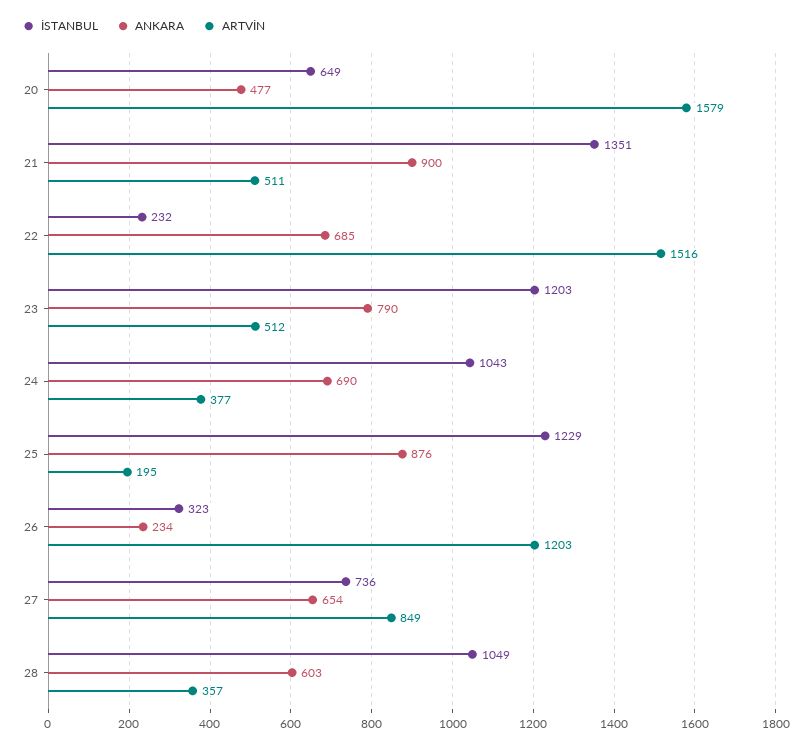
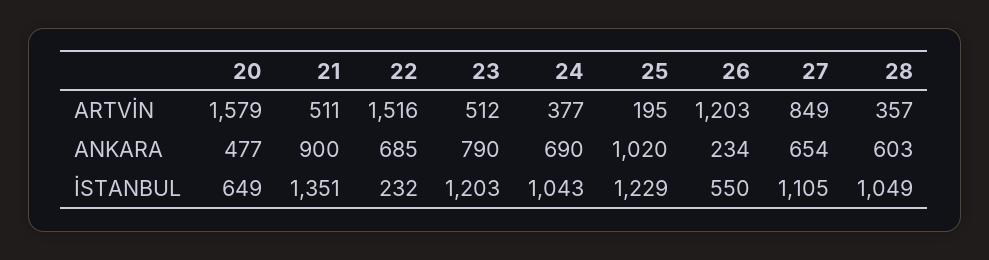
  {
    "İSTANBUL": {
      "20": 649,
      "21": 1351,
      "22": 232,
      "23": 1203,
      "24": 1043,
      "25": 1229,
-     "26": 323,
+     "26": 550,
-     "27": 736,
+     "27": 1105,
      "28": 1049
    },
    "ANKARA": {
      "20": 477,
      "21": 900,
      "22": 685,
      "23": 790,
      "24": 690,
-     "25": 876,
+     "25": 1020,
      "26": 234,
      "27": 654,
      "28": 603
    },
    "ARTVİN": {
      "20": 1579,
      "21": 511,
      "22": 1516,
      "23": 512,
      "24": 377,
      "25": 195,
      "26": 1203,
      "27": 849,
      "28": 357
    }
  }

